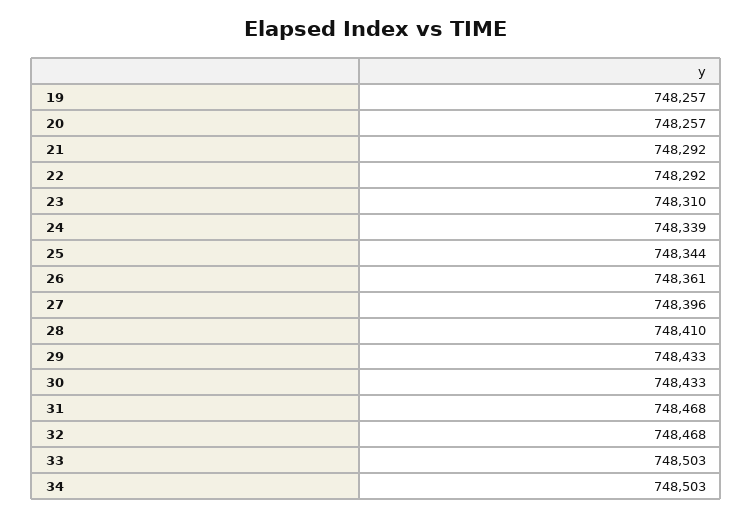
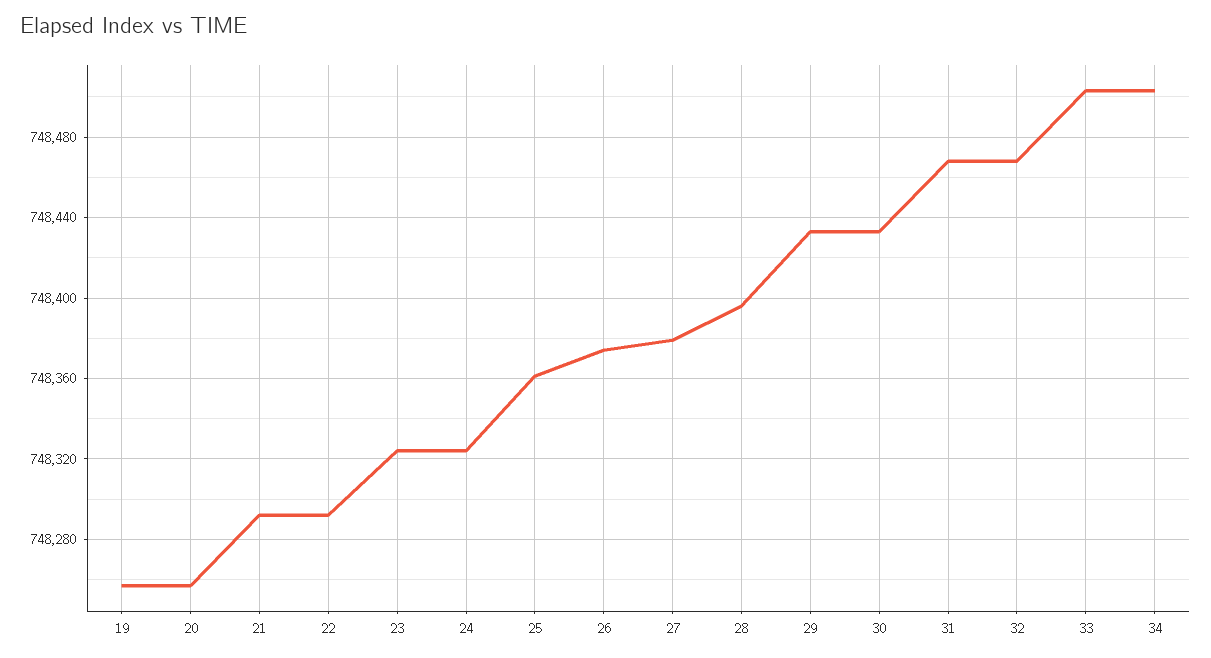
  {
    "19": 748257,
    "20": 748257,
    "21": 748292,
    "22": 748292,
-   "23": 748310,
+   "23": 748325,
-   "24": 748339,
+   "24": 748325,
-   "25": 748344,
+   "25": 748360,
-   "26": 748361,
+   "26": 748375,
-   "27": 748396,
+   "27": 748380,
-   "28": 748410,
+   "28": 748395,
    "29": 748433,
    "30": 748433,
    "31": 748468,
    "32": 748468,
    "33": 748503,
    "34": 748503
  }

